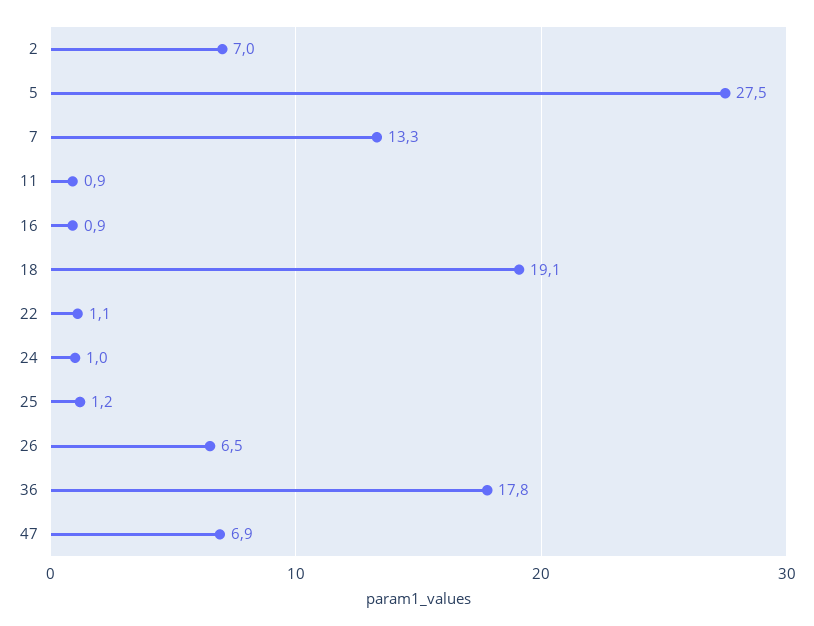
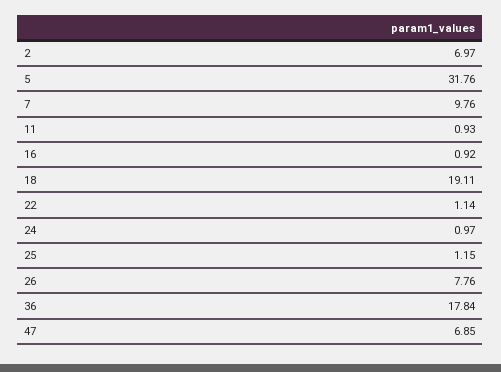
  {
    "2": 6.97,
-   "5": 27.5,
+   "5": 31.76,
-   "7": 13.3,
+   "7": 9.76,
    "11": 0.93,
    "16": 0.92,
    "18": 19.11,
    "22": 1.14,
    "24": 0.97,
    "25": 1.15,
-   "26": 6.5,
+   "26": 7.76,
    "36": 17.84,
    "47": 6.85
  }

